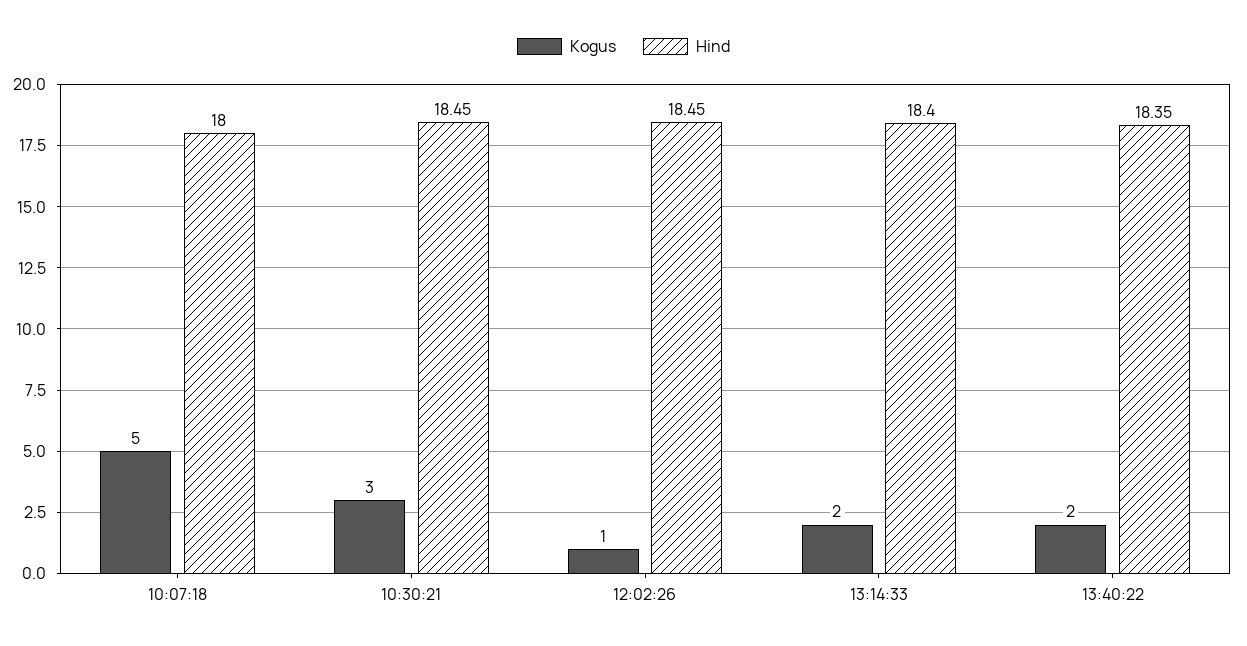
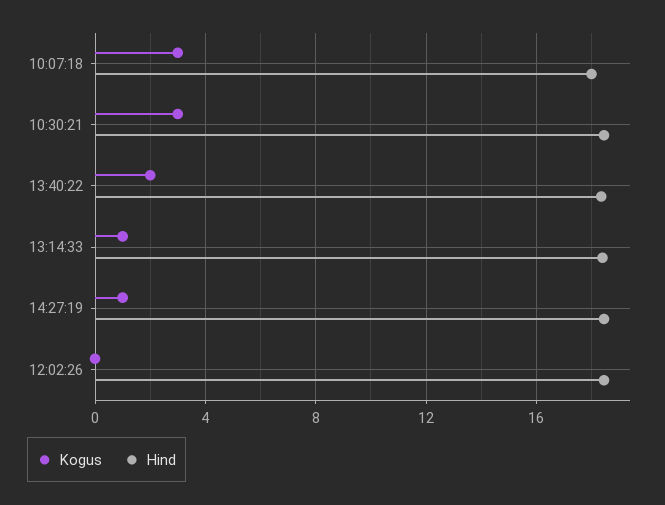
  {
    "Kogus": {
-     "10:07:18": 5,
+     "10:07:18": 3,
      "10:30:21": 3,
-     "12:02:26": 1,
+     "12:02:26": 0,
-     "13:14:33": 2,
+     "13:14:33": 1,
-     "13:40:22": 2
+     "13:40:22": 2,
+     "14:27:19": 1
    },
    "Hind": {
      "10:07:18": 18,
      "10:30:21": 18.45,
      "12:02:26": 18.45,
      "13:14:33": 18.4,
-     "13:40:22": 18.35
+     "13:40:22": 18.35,
+     "14:27:19": 18.5
    }
  }

